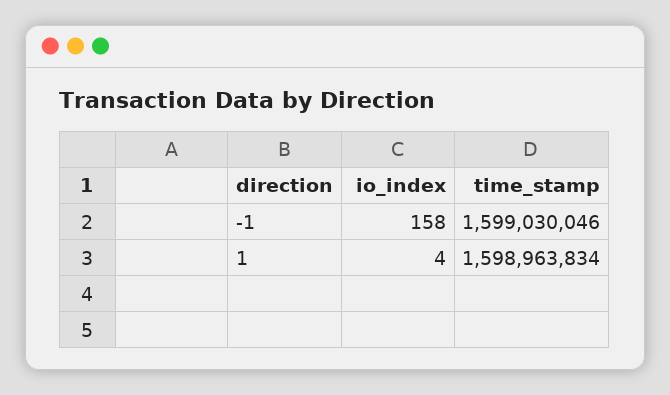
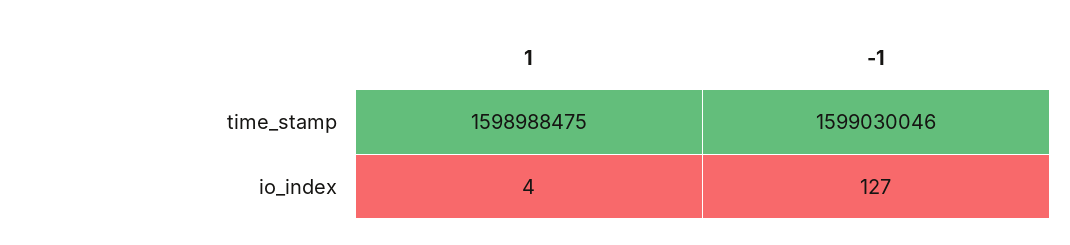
  {
    "io_index": {
-     "-1": 158,
+     "-1": 127,
      "1": 4
    },
    "time_stamp": {
      "-1": 1599030046,
-     "1": 1598963834
+     "1": 1598988475
    }
  }

